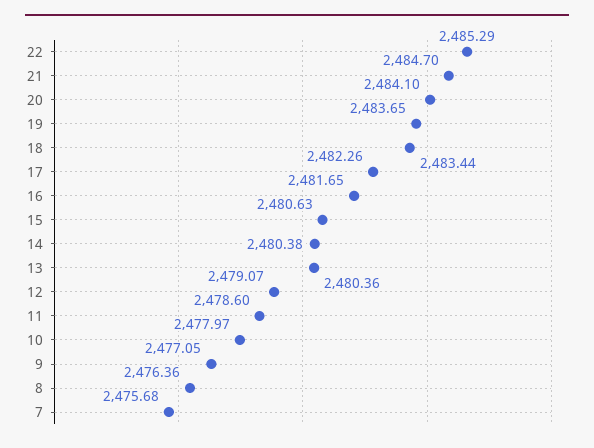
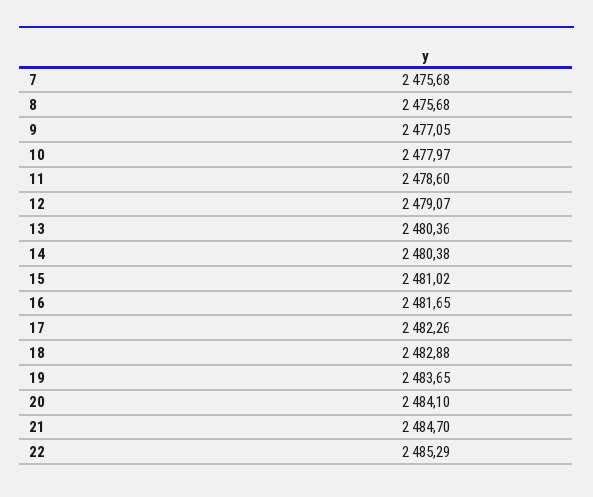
  {
    "22": 2485.29,
    "21": 2484.7,
    "20": 2484.1,
    "19": 2483.65,
-   "18": 2483.44,
+   "18": 2482.88,
    "17": 2482.26,
    "16": 2481.65,
-   "15": 2480.63,
+   "15": 2481.02,
    "14": 2480.38,
    "13": 2480.36,
    "12": 2479.07,
    "11": 2478.6,
    "10": 2477.97,
    "9": 2477.05,
-   "8": 2476.36,
+   "8": 2475.68,
    "7": 2475.68
  }

